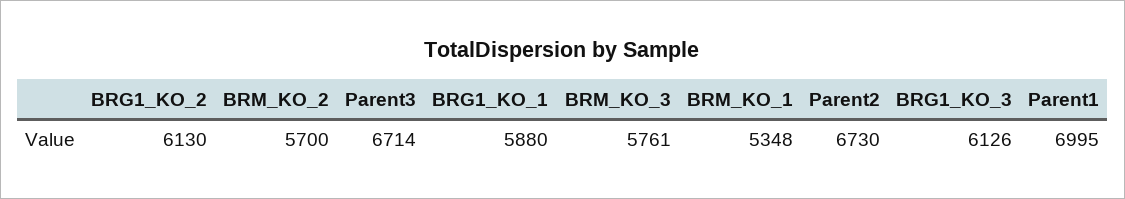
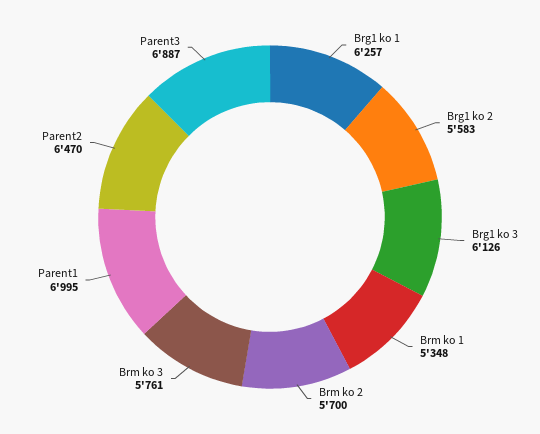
  {
-   "BRG1_KO_2": 6130,
+   "BRG1_KO_2": 5583,
    "BRM_KO_2": 5700,
-   "Parent3": 6714,
+   "Parent3": 6887,
-   "BRG1_KO_1": 5880,
+   "BRG1_KO_1": 6257,
    "BRM_KO_3": 5761,
    "BRM_KO_1": 5348,
-   "Parent2": 6730,
+   "Parent2": 6470,
    "BRG1_KO_3": 6126,
    "Parent1": 6995
  }

